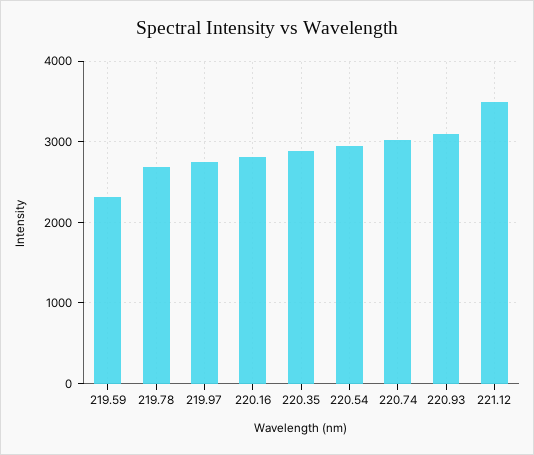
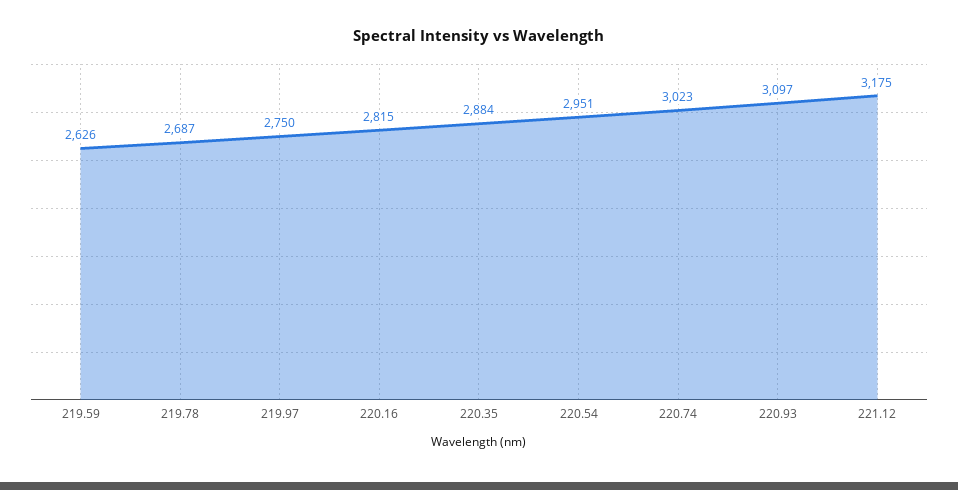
  {
-   "219.59": 2300,
+   "219.59": 2626,
    "219.78": 2687,
    "219.97": 2750,
    "220.16": 2815,
    "220.35": 2884,
    "220.54": 2951,
    "220.74": 3023,
    "220.93": 3097,
-   "221.12": 3500
+   "221.12": 3175
  }

